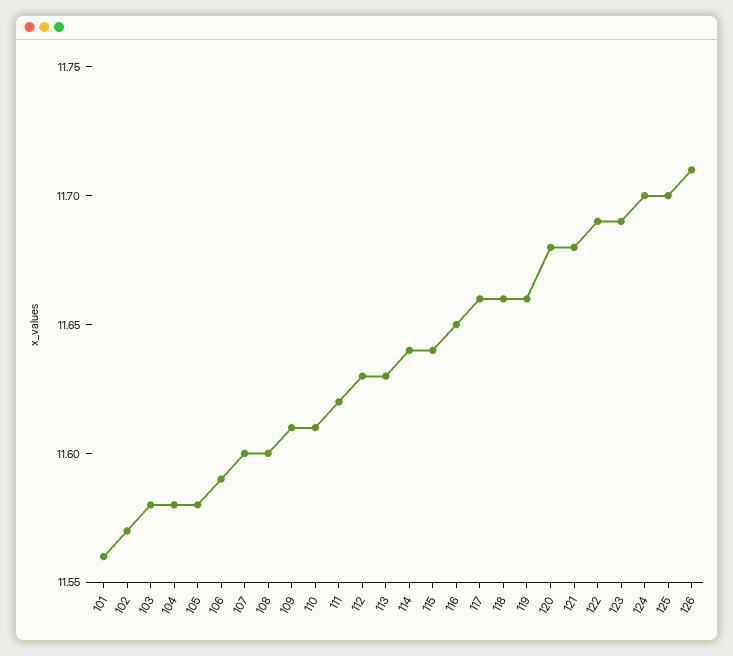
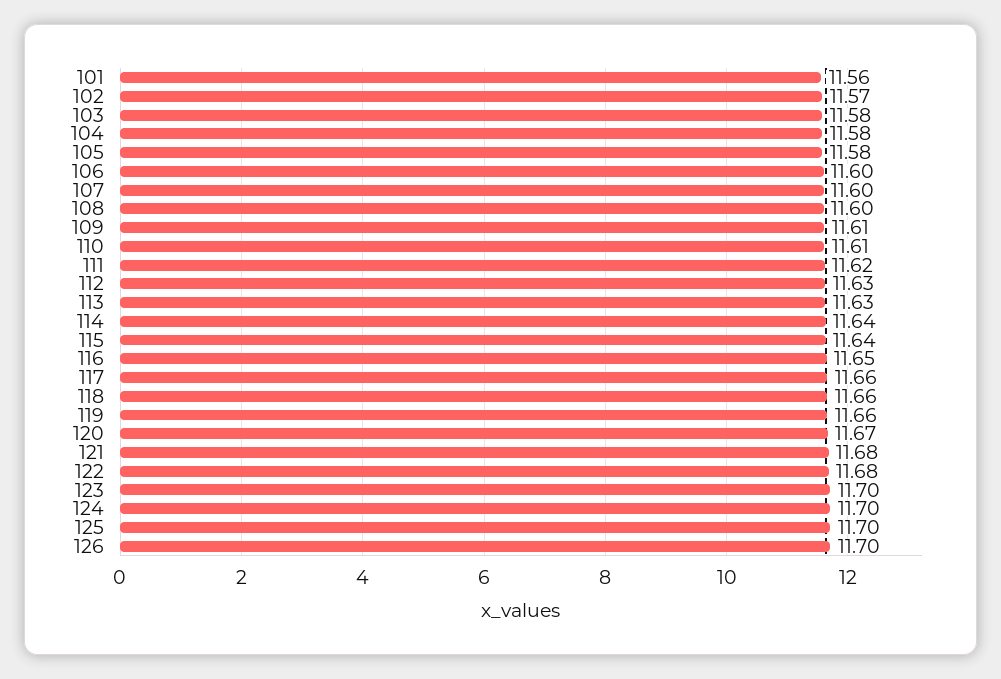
  {
    "101": 11.56,
    "102": 11.57,
    "103": 11.58,
    "104": 11.58,
    "105": 11.58,
-   "106": 11.59,
+   "106": 11.6,
    "107": 11.6,
    "108": 11.6,
    "109": 11.61,
    "110": 11.61,
    "111": 11.62,
    "112": 11.63,
    "113": 11.63,
    "114": 11.64,
    "115": 11.64,
    "116": 11.65,
    "117": 11.66,
    "118": 11.66,
    "119": 11.66,
-   "120": 11.68,
+   "120": 11.67,
    "121": 11.68,
-   "122": 11.69,
+   "122": 11.68,
-   "123": 11.69,
+   "123": 11.7,
    "124": 11.7,
    "125": 11.7,
-   "126": 11.71
+   "126": 11.7
  }

